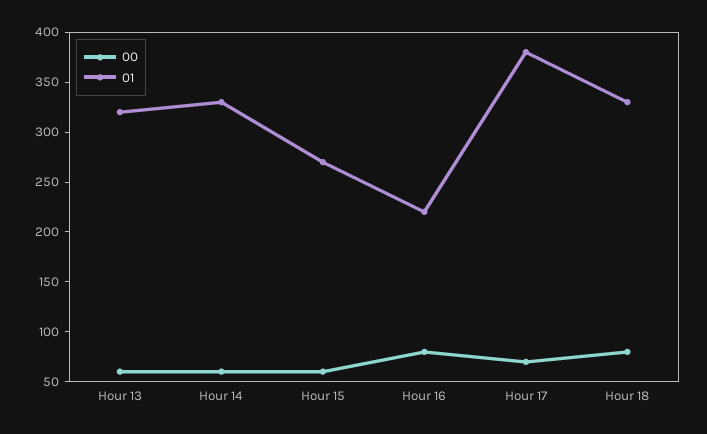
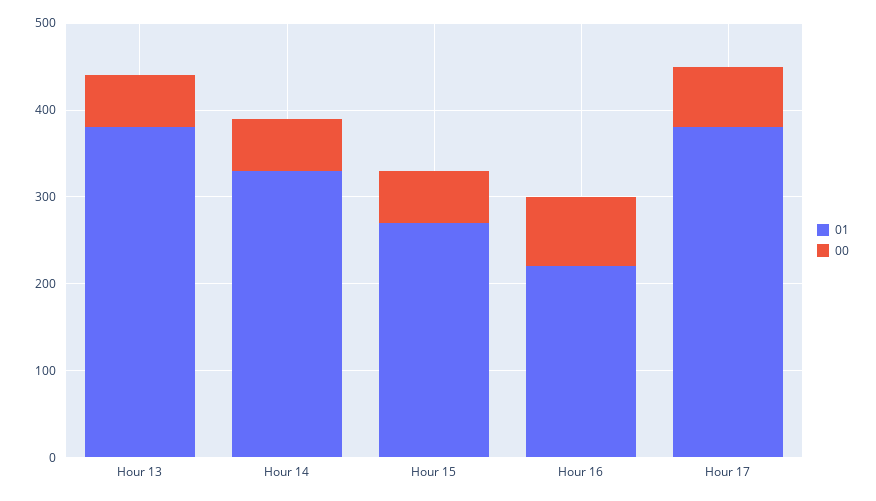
  {
    "00": {
      "Hour 13": 60,
      "Hour 14": 60,
      "Hour 15": 60,
      "Hour 16": 80,
-     "Hour 17": 70,
+     "Hour 17": 70
-     "Hour 18": 80
    },
    "01": {
-     "Hour 13": 320,
+     "Hour 13": 380,
      "Hour 14": 330,
      "Hour 15": 270,
      "Hour 16": 220,
-     "Hour 17": 380,
+     "Hour 17": 380
-     "Hour 18": 330
    }
  }

